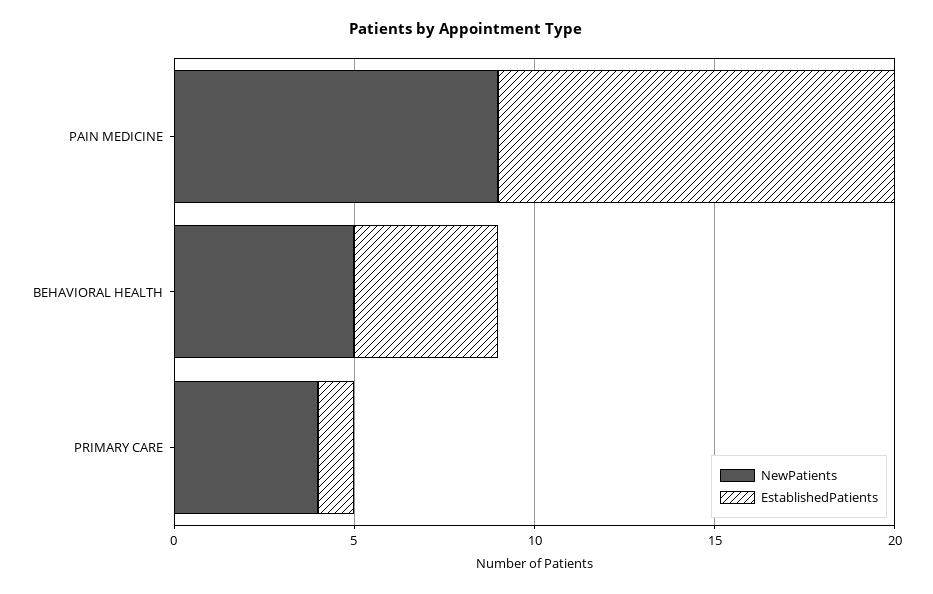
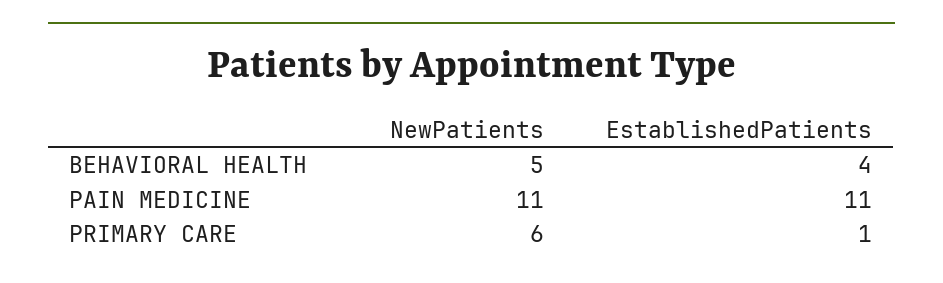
  {
    "NewPatients": {
-     "PAIN MEDICINE": 9,
+     "PAIN MEDICINE": 11,
      "BEHAVIORAL HEALTH": 5,
-     "PRIMARY CARE": 4
+     "PRIMARY CARE": 6
    },
    "EstablishedPatients": {
      "PAIN MEDICINE": 11,
      "BEHAVIORAL HEALTH": 4,
      "PRIMARY CARE": 1
    }
  }

